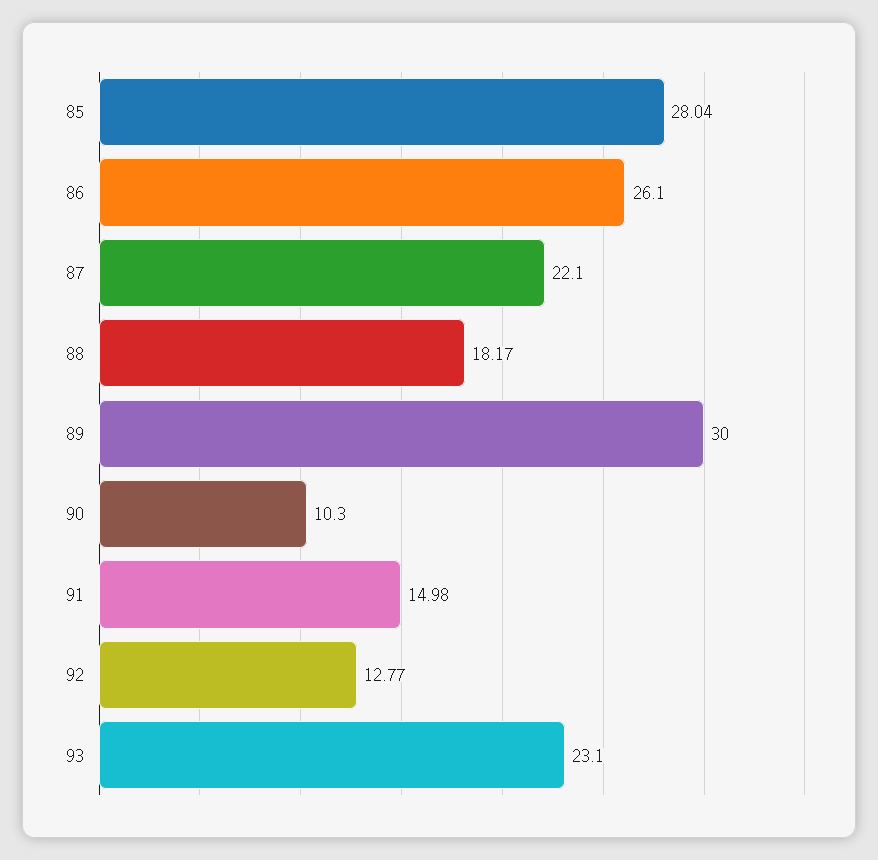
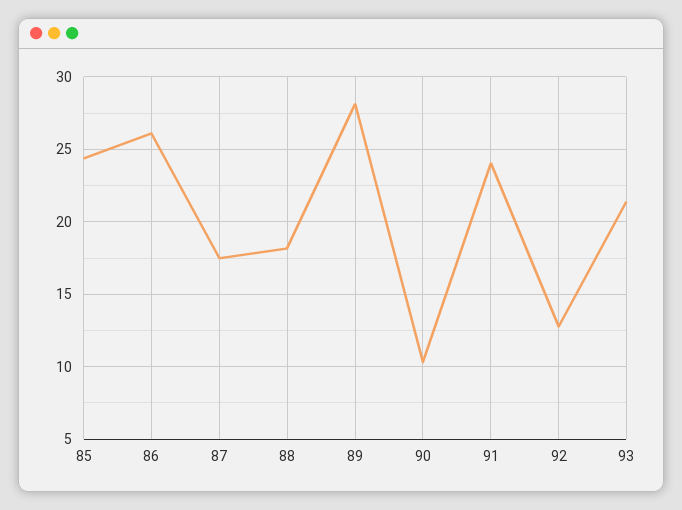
  {
-   "85": 28.04,
+   "85": 24.5,
    "86": 26.1,
-   "87": 22.1,
+   "87": 17.5,
    "88": 18.17,
-   "89": 30,
+   "89": 28,
    "90": 10.3,
-   "91": 14.98,
+   "91": 24,
    "92": 12.77,
-   "93": 23.1
+   "93": 21.5
  }

